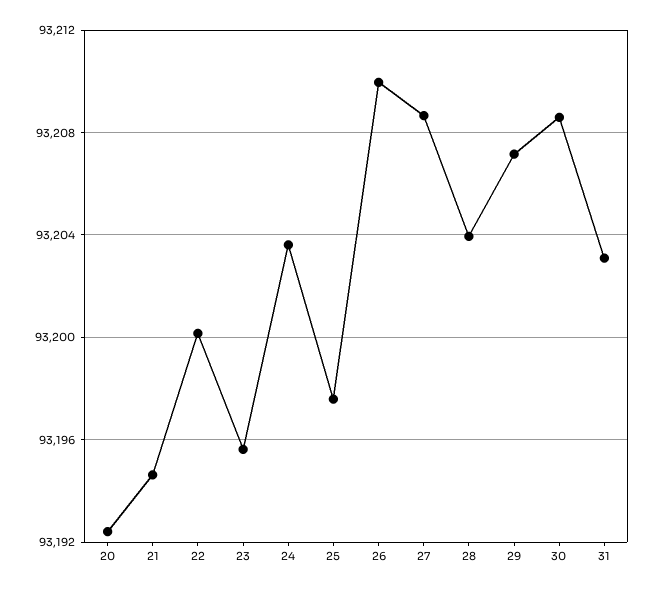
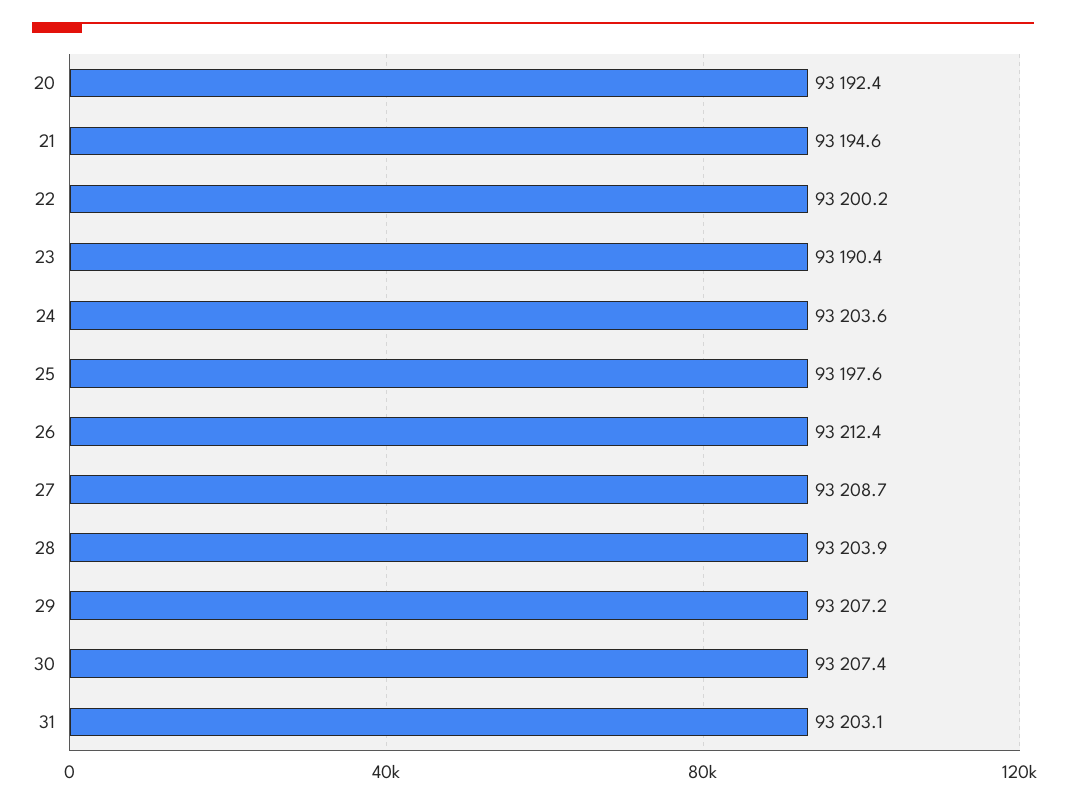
  {
    "20": 93192.4,
    "21": 93194.6,
    "22": 93200.2,
-   "23": 93195.5,
+   "23": 93190.4,
    "24": 93203.6,
    "25": 93197.6,
-   "26": 93210,
+   "26": 93212.4,
    "27": 93208.7,
    "28": 93203.9,
    "29": 93207.2,
-   "30": 93208.5,
+   "30": 93207.4,
    "31": 93203.1
  }

